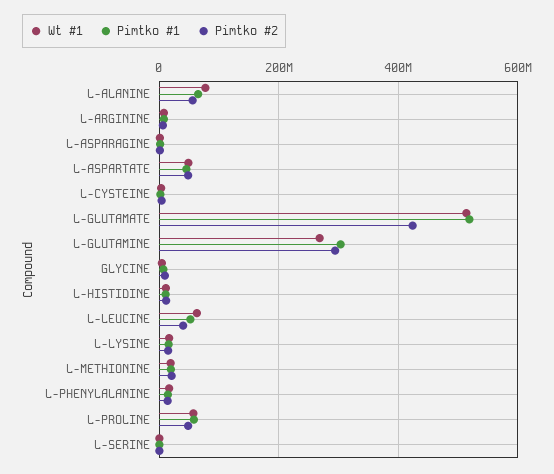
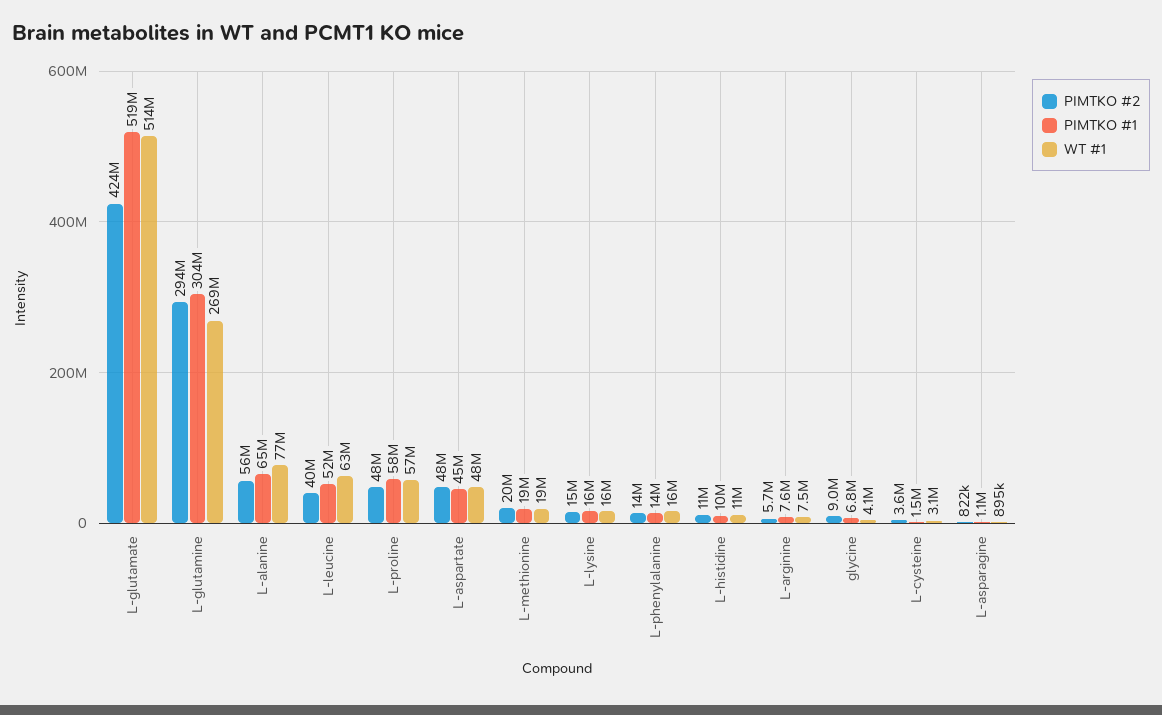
  {
    "Wt #1": {
      "L-ALANINE": 77000000,
      "L-ARGININE": 7500000,
      "L-ASPARAGINE": 895000,
      "L-ASPARTATE": 48000000,
      "L-CYSTEINE": 3100000,
      "L-GLUTAMATE": 514000000,
      "L-GLUTAMINE": 269000000,
      "GLYCINE": 4100000,
      "L-HISTIDINE": 11000000,
      "L-LEUCINE": 63000000,
      "L-LYSINE": 16000000,
      "L-METHIONINE": 19000000,
      "L-PHENYLALANINE": 16000000,
-     "L-PROLINE": 57000000,
+     "L-PROLINE": 57000000
-     "L-SERINE": 0
    },
    "Pimtko #1": {
      "L-ALANINE": 65000000,
      "L-ARGININE": 7600000,
      "L-ASPARAGINE": 1100000,
      "L-ASPARTATE": 45000000,
      "L-CYSTEINE": 1500000,
      "L-GLUTAMATE": 519000000,
      "L-GLUTAMINE": 304000000,
      "GLYCINE": 6800000,
      "L-HISTIDINE": 10000000,
      "L-LEUCINE": 52000000,
      "L-LYSINE": 16000000,
      "L-METHIONINE": 19000000,
      "L-PHENYLALANINE": 14000000,
-     "L-PROLINE": 58000000,
+     "L-PROLINE": 58000000
-     "L-SERINE": 0
    },
    "Pimtko #2": {
      "L-ALANINE": 56000000,
      "L-ARGININE": 5700000,
      "L-ASPARAGINE": 822000,
      "L-ASPARTATE": 48000000,
      "L-CYSTEINE": 3600000,
      "L-GLUTAMATE": 424000000,
      "L-GLUTAMINE": 294000000,
      "GLYCINE": 9000000,
      "L-HISTIDINE": 11000000,
      "L-LEUCINE": 40000000,
      "L-LYSINE": 15000000,
      "L-METHIONINE": 20000000,
      "L-PHENYLALANINE": 14000000,
-     "L-PROLINE": 48000000,
+     "L-PROLINE": 48000000
-     "L-SERINE": 0
    }
  }

